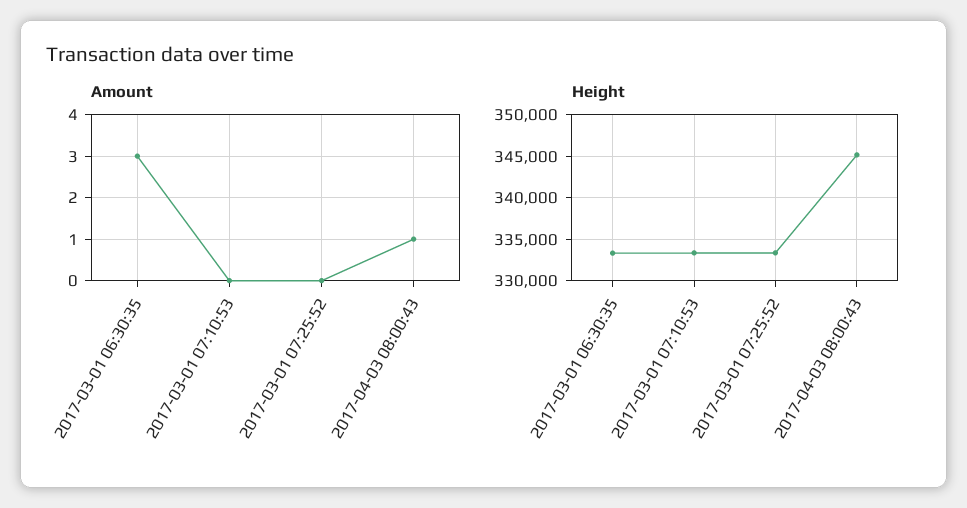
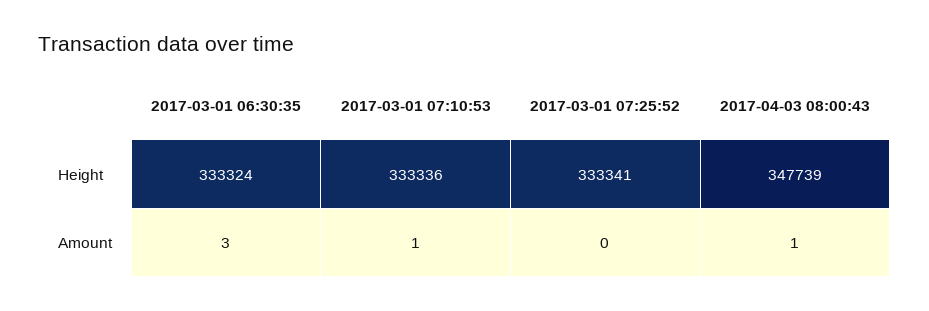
  {
    "Amount": {
      "2017-03-01 06:30:35": 3,
-     "2017-03-01 07:10:53": 0,
+     "2017-03-01 07:10:53": 1,
      "2017-03-01 07:25:52": 0,
      "2017-04-03 08:00:43": 1
    },
    "Height": {
      "2017-03-01 06:30:35": 333324,
      "2017-03-01 07:10:53": 333336,
      "2017-03-01 07:25:52": 333341,
-     "2017-04-03 08:00:43": 345000
+     "2017-04-03 08:00:43": 347739
    }
  }

